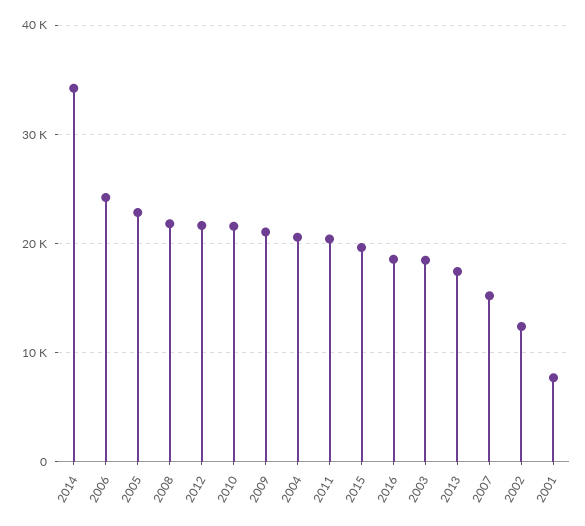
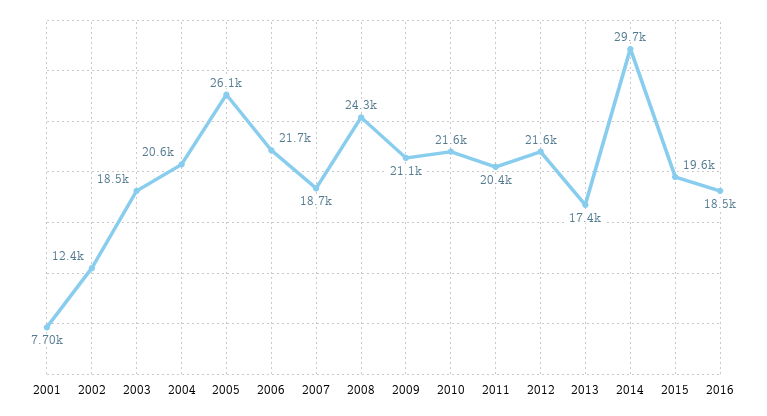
  {
-   "2014": 34000,
+   "2014": 29700,
-   "2006": 24000,
+   "2006": 21700,
-   "2005": 23000,
+   "2005": 26100,
-   "2008": 22000,
+   "2008": 24300,
    "2012": 21600,
    "2010": 21600,
    "2009": 21100,
    "2004": 20600,
    "2011": 20400,
    "2015": 19600,
    "2016": 18500,
    "2003": 18500,
    "2013": 17400,
-   "2007": 15000,
+   "2007": 18700,
    "2002": 12400,
    "2001": 7700
  }

